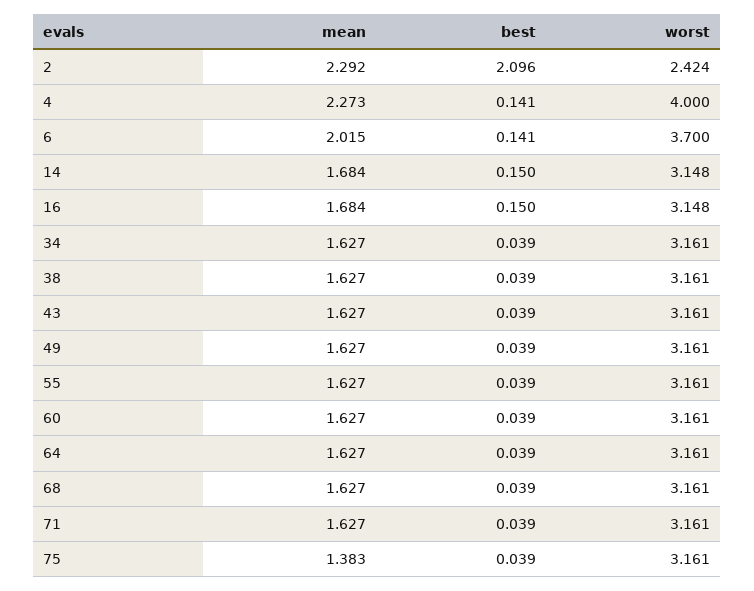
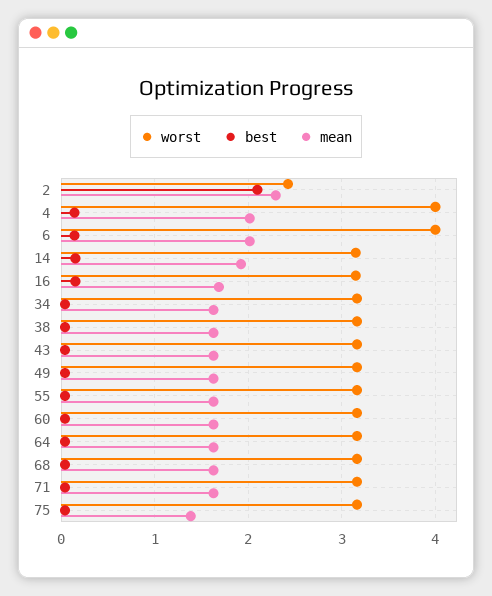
  {
    "mean": {
      "2": 2.292,
-     "4": 2.273,
+     "4": 2,
      "6": 2.015,
-     "14": 1.684,
+     "14": 1.9,
      "16": 1.684,
      "34": 1.627,
      "38": 1.627,
      "43": 1.627,
      "49": 1.627,
      "55": 1.627,
      "60": 1.627,
      "64": 1.627,
      "68": 1.627,
      "71": 1.627,
      "75": 1.383
    },
    "best": {
      "2": 2.096,
      "4": 0.141,
      "6": 0.141,
      "14": 0.15,
      "16": 0.15,
      "34": 0.039,
      "38": 0.039,
      "43": 0.039,
      "49": 0.039,
      "55": 0.039,
      "60": 0.039,
      "64": 0.039,
      "68": 0.039,
      "71": 0.039,
      "75": 0.039
    },
    "worst": {
      "2": 2.424,
      "4": 4,
-     "6": 3.7,
+     "6": 4,
      "14": 3.148,
      "16": 3.148,
      "34": 3.161,
      "38": 3.161,
      "43": 3.161,
      "49": 3.161,
      "55": 3.161,
      "60": 3.161,
      "64": 3.161,
      "68": 3.161,
      "71": 3.161,
      "75": 3.161
    }
  }

